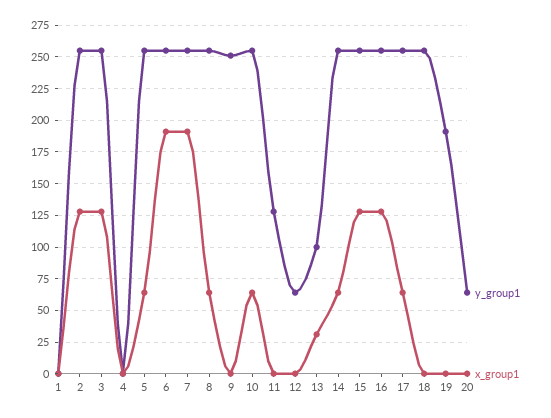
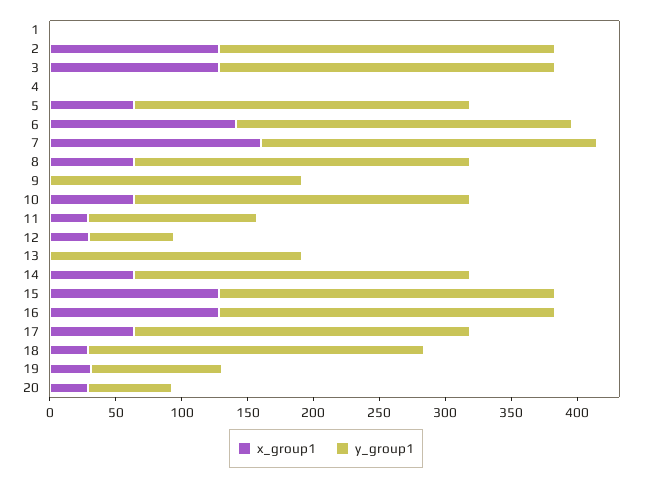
  {
    "y_group1": {
      "1": 0,
      "2": 255,
      "3": 255,
      "4": 0,
      "5": 255,
      "6": 255,
      "7": 255,
      "8": 255,
-     "9": 250,
+     "9": 190,
      "10": 255,
      "11": 130,
      "12": 65,
-     "13": 100,
+     "13": 190,
      "14": 255,
      "15": 255,
      "16": 255,
      "17": 255,
      "18": 255,
-     "19": 190,
+     "19": 100,
      "20": 65
    },
    "x_group1": {
      "1": 0,
      "2": 130,
      "3": 130,
      "4": 0,
      "5": 65,
-     "6": 190,
+     "6": 140,
-     "7": 190,
+     "7": 160,
      "8": 65,
      "9": 0,
      "10": 65,
-     "11": 0,
+     "11": 30,
-     "12": 0,
+     "12": 30,
-     "13": 30,
+     "13": 0,
      "14": 65,
      "15": 130,
      "16": 130,
      "17": 65,
-     "18": 0,
+     "18": 30,
-     "19": 0,
+     "19": 30,
-     "20": 0
+     "20": 30
    }
  }

